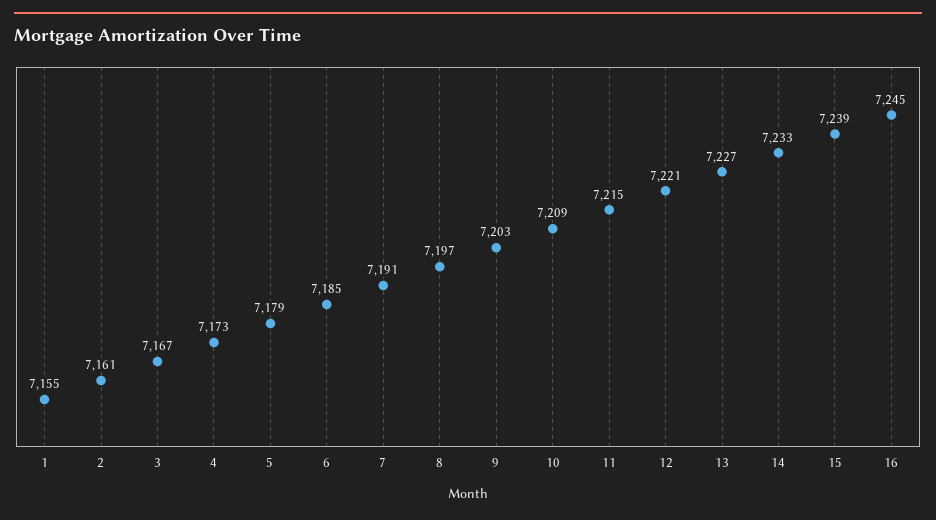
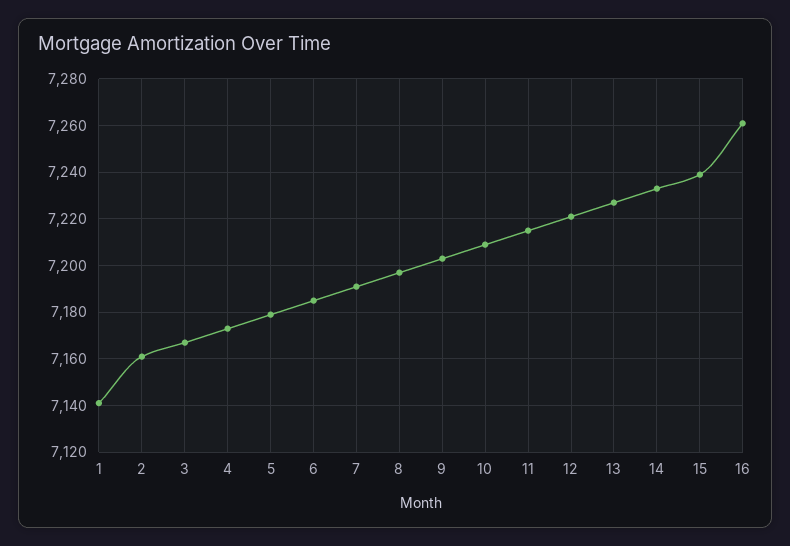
  {
-   "1": 7155,
+   "1": 7140,
    "2": 7161,
    "3": 7167,
    "4": 7173,
    "5": 7179,
    "6": 7185,
    "7": 7191,
    "8": 7197,
    "9": 7203,
    "10": 7209,
    "11": 7215,
    "12": 7221,
    "13": 7227,
    "14": 7233,
    "15": 7239,
-   "16": 7245
+   "16": 7260
  }

